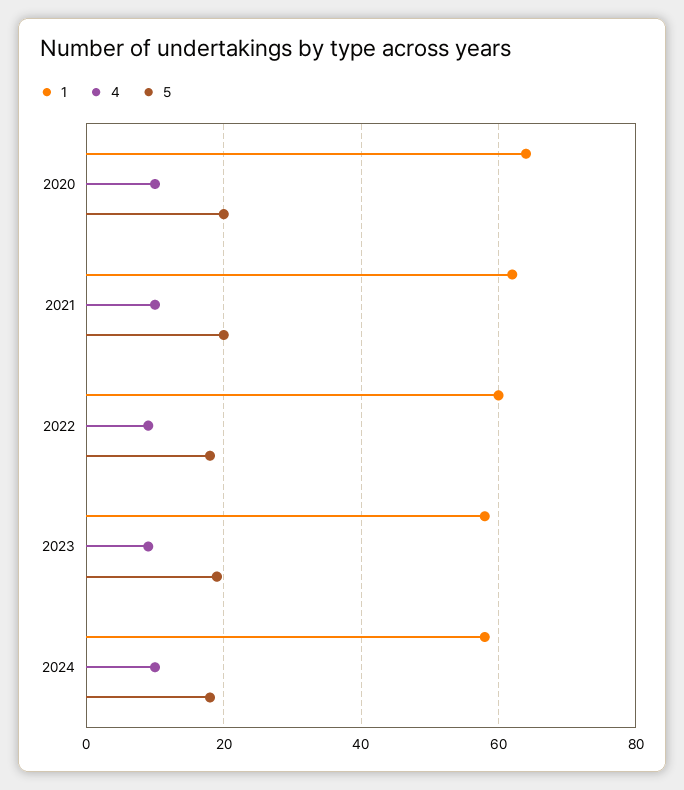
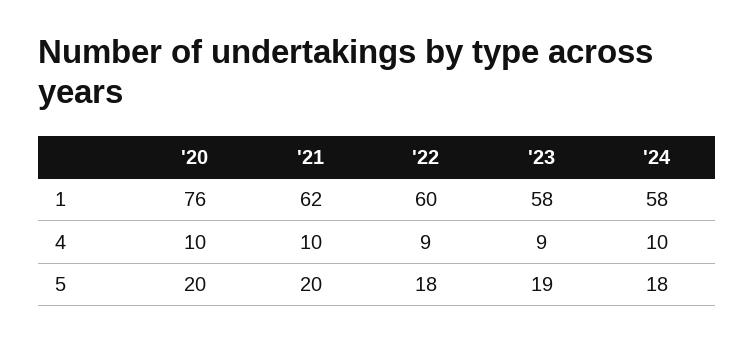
  {
    "1": {
-     "2020": 65,
+     "2020": 76,
      "2021": 62,
      "2022": 60,
      "2023": 58,
      "2024": 58
    },
    "4": {
      "2020": 10,
      "2021": 10,
      "2022": 9,
      "2023": 9,
      "2024": 10
    },
    "5": {
      "2020": 20,
      "2021": 20,
      "2022": 18,
      "2023": 19,
      "2024": 18
    }
  }

